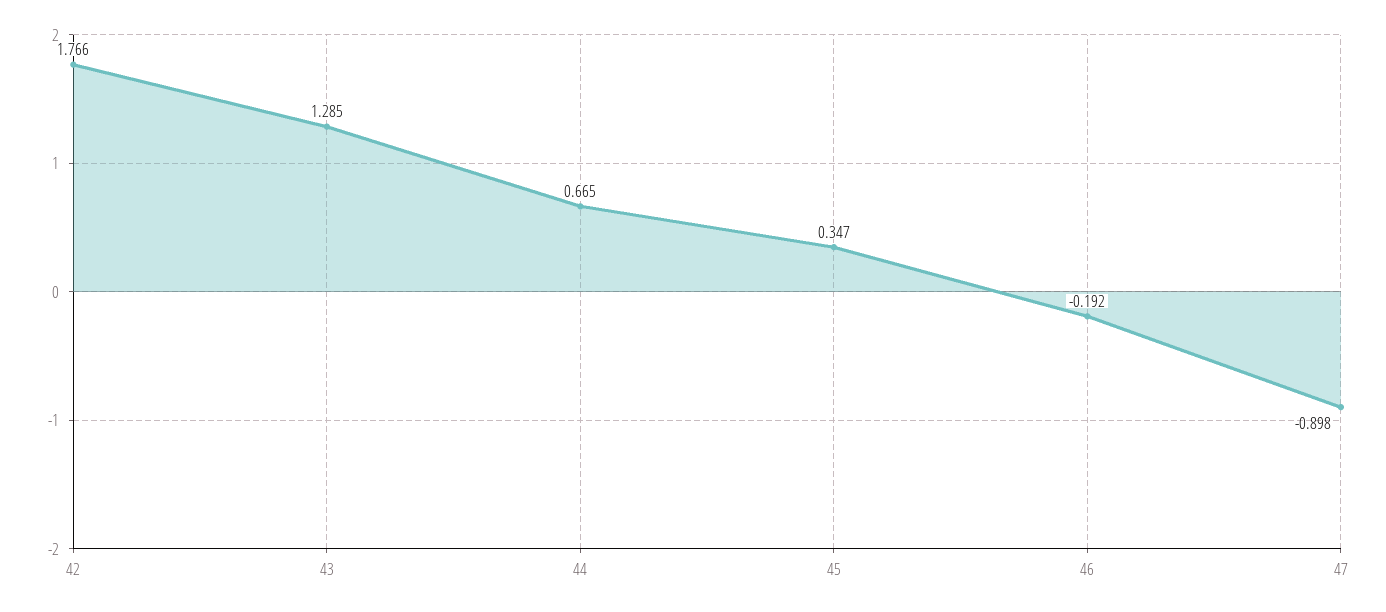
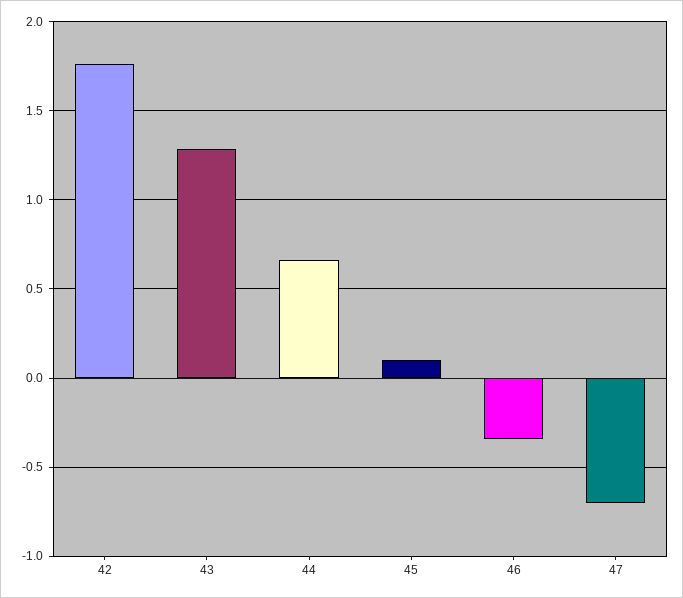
  {
    "42": 1.766,
    "43": 1.285,
    "44": 0.665,
-   "45": 0.347,
+   "45": 0.1,
-   "46": -0.192,
+   "46": -0.35,
-   "47": -0.898
+   "47": -0.7
  }

